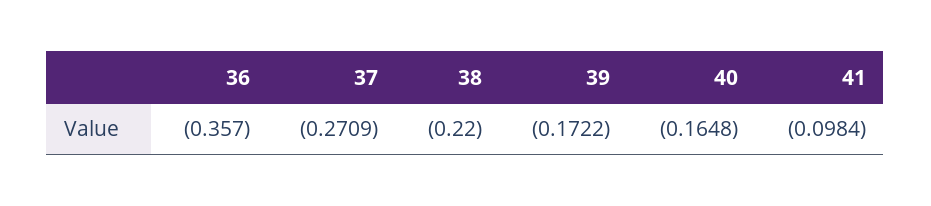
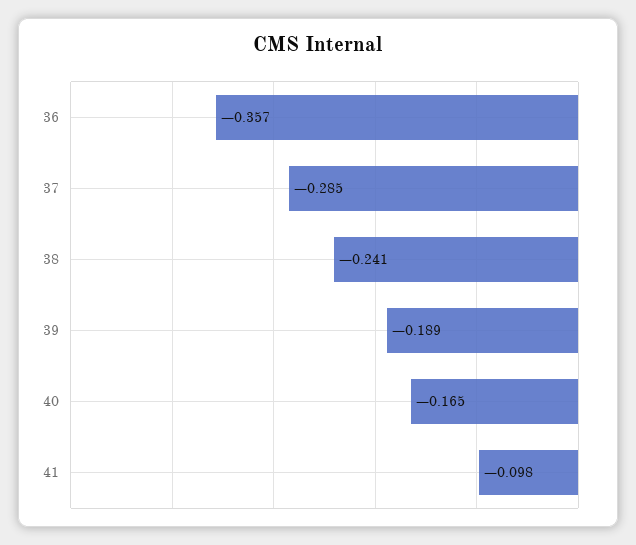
  {
    "36": -0.357,
-   "37": -0.2709,
+   "37": -0.285,
-   "38": -0.22,
+   "38": -0.241,
-   "39": -0.1722,
+   "39": -0.189,
    "40": -0.1648,
    "41": -0.0984
  }

